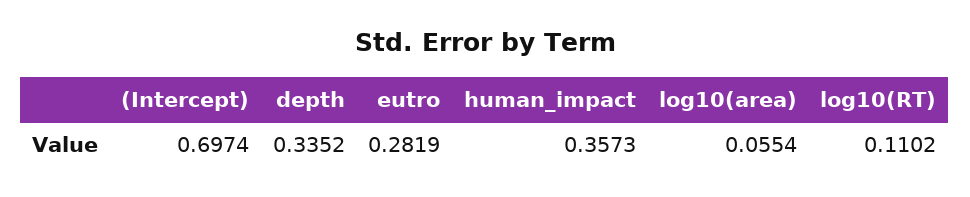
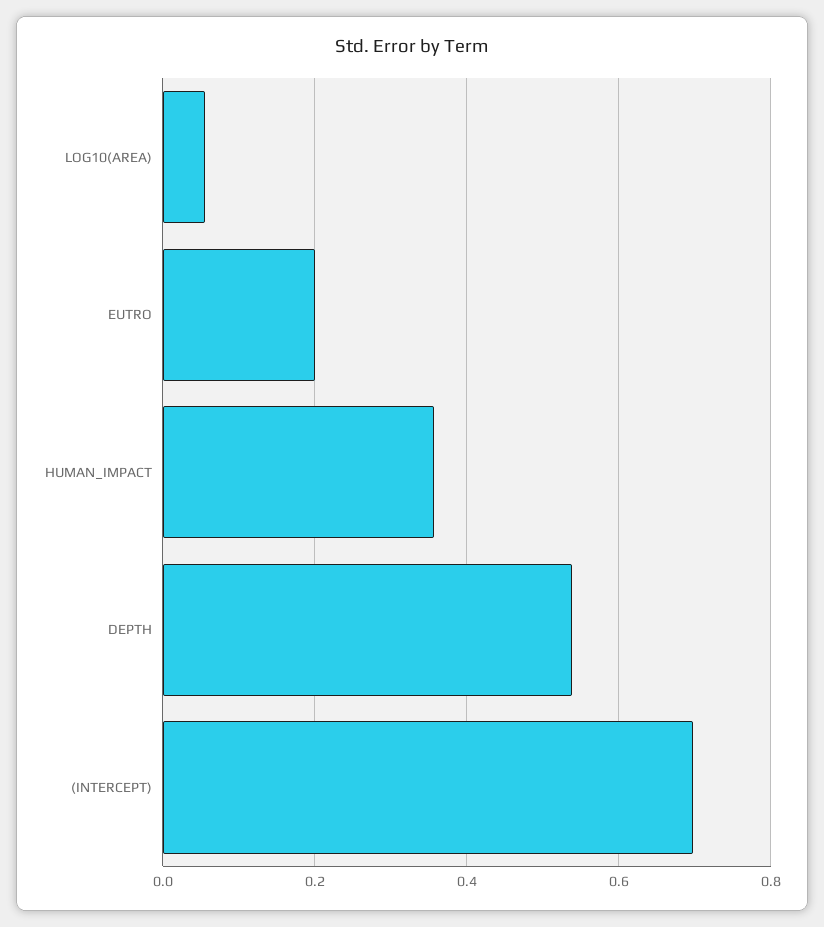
  {
    "(Intercept)": 0.6974,
-   "depth": 0.3352,
+   "depth": 0.54,
-   "eutro": 0.2819,
+   "eutro": 0.2,
    "human_impact": 0.3573,
-   "log10(area)": 0.0554,
+   "log10(area)": 0.0554
-   "log10(RT)": 0.1102
  }

